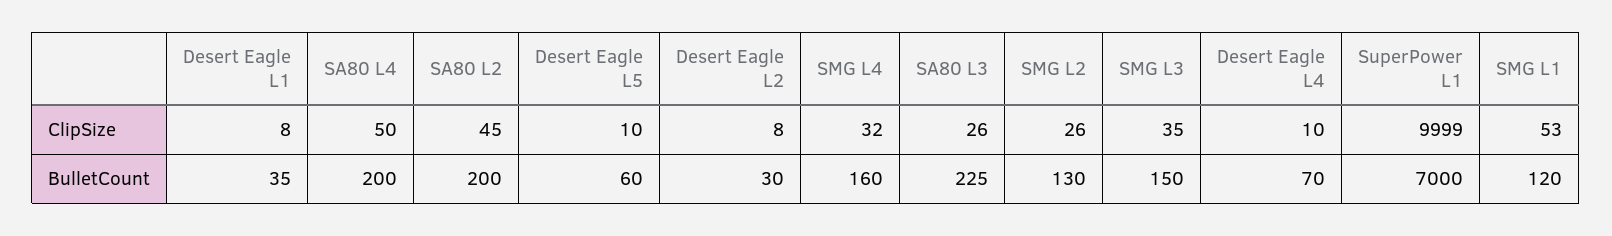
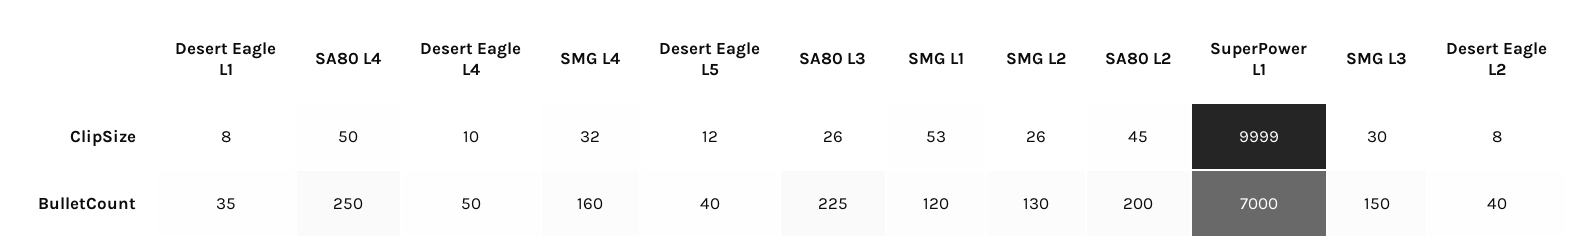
  {
    "Desert Eagle L1": {
      "ClipSize": 8,
      "BulletCount": 35
    },
    "SA80 L4": {
      "ClipSize": 50,
-     "BulletCount": 200
+     "BulletCount": 250
    },
    "SA80 L2": {
      "ClipSize": 45,
      "BulletCount": 200
    },
    "Desert Eagle L5": {
-     "ClipSize": 10,
+     "ClipSize": 12,
-     "BulletCount": 60
+     "BulletCount": 40
    },
    "Desert Eagle L2": {
      "ClipSize": 8,
-     "BulletCount": 30
+     "BulletCount": 40
    },
    "SMG L4": {
      "ClipSize": 32,
      "BulletCount": 160
    },
    "SA80 L3": {
      "ClipSize": 26,
      "BulletCount": 225
    },
    "SMG L2": {
      "ClipSize": 26,
      "BulletCount": 130
    },
    "SMG L3": {
-     "ClipSize": 35,
+     "ClipSize": 30,
      "BulletCount": 150
    },
    "Desert Eagle L4": {
      "ClipSize": 10,
-     "BulletCount": 70
+     "BulletCount": 50
    },
    "SuperPower L1": {
      "ClipSize": 9999,
      "BulletCount": 7000
    },
    "SMG L1": {
      "ClipSize": 53,
      "BulletCount": 120
    }
  }

